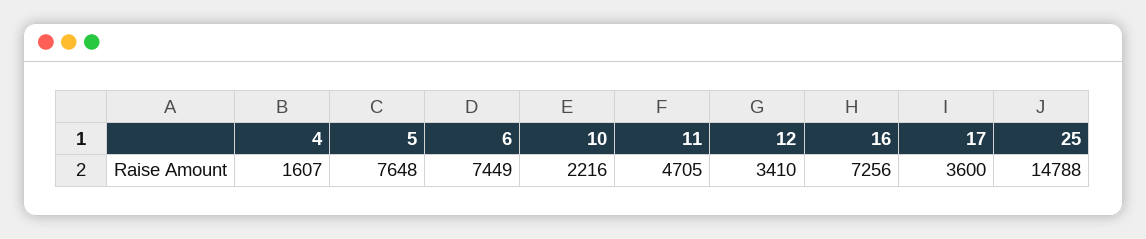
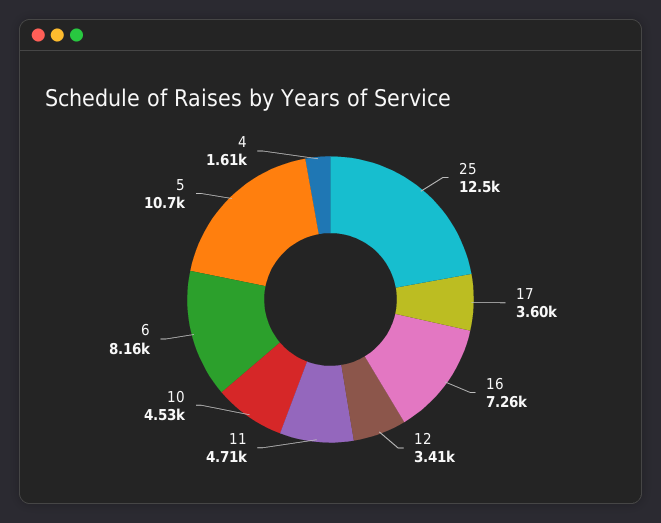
  {
    "4": 1607,
-   "5": 7648,
+   "5": 10700,
-   "6": 7449,
+   "6": 8160,
-   "10": 2216,
+   "10": 4530,
    "11": 4705,
    "12": 3410,
    "16": 7256,
    "17": 3600,
-   "25": 14788
+   "25": 12500
  }

